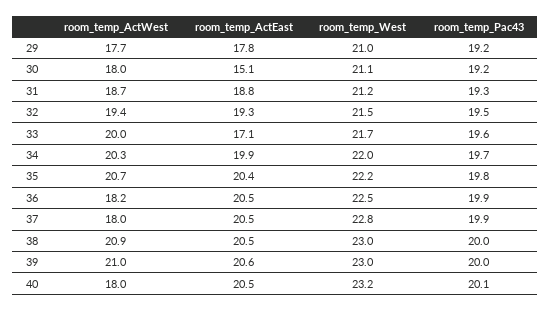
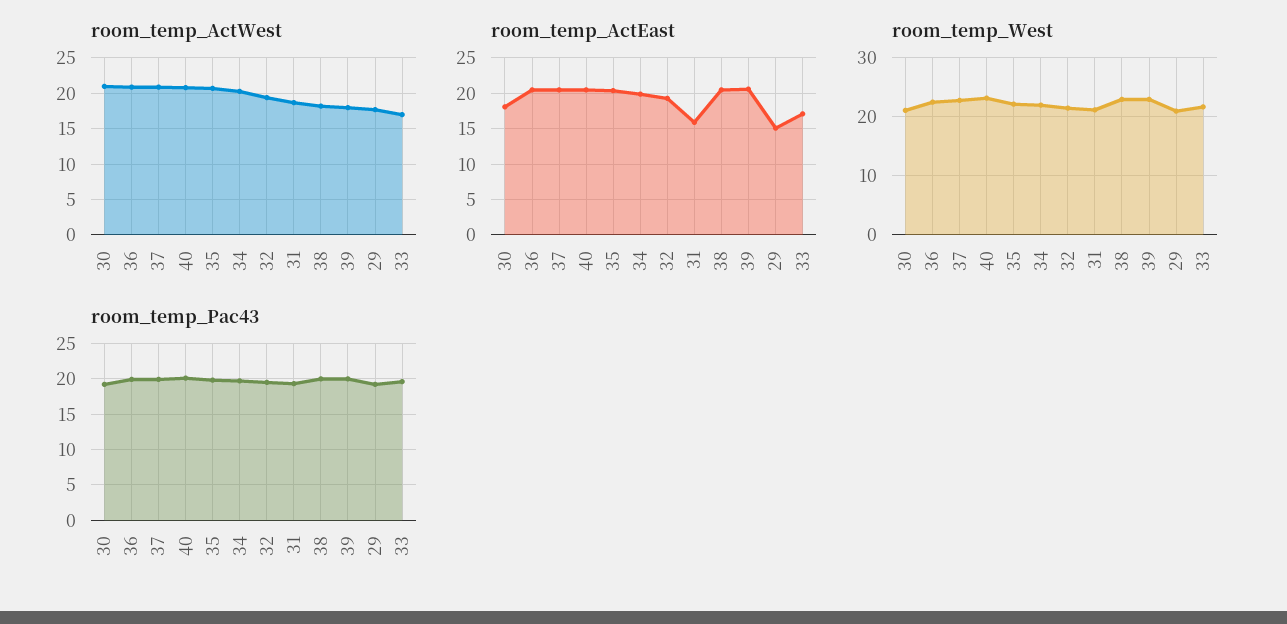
  {
    "room_temp_ActWest": {
      "29": 17.7,
-     "30": 18,
+     "30": 21,
      "31": 18.7,
      "32": 19.4,
-     "33": 20,
+     "33": 17,
      "34": 20.3,
      "35": 20.7,
-     "36": 18.2,
+     "36": 21,
-     "37": 18,
+     "37": 21,
-     "38": 20.9,
+     "38": 18,
-     "39": 21,
+     "39": 18,
-     "40": 18
+     "40": 21
    },
    "room_temp_ActEast": {
-     "29": 17.8,
+     "29": 15,
-     "30": 15.1,
+     "30": 18,
-     "31": 18.8,
+     "31": 16,
      "32": 19.3,
      "33": 17.1,
      "34": 19.9,
      "35": 20.4,
      "36": 20.5,
      "37": 20.5,
      "38": 20.5,
      "39": 20.6,
      "40": 20.5
    },
    "room_temp_West": {
      "29": 21,
      "30": 21.1,
      "31": 21.2,
      "32": 21.5,
      "33": 21.7,
      "34": 22,
      "35": 22.2,
      "36": 22.5,
      "37": 22.8,
      "38": 23,
      "39": 23,
      "40": 23.2
    },
    "room_temp_Pac43": {
      "29": 19.2,
      "30": 19.2,
      "31": 19.3,
      "32": 19.5,
      "33": 19.6,
      "34": 19.7,
      "35": 19.8,
      "36": 19.9,
      "37": 19.9,
      "38": 20,
      "39": 20,
      "40": 20.1
    }
  }

